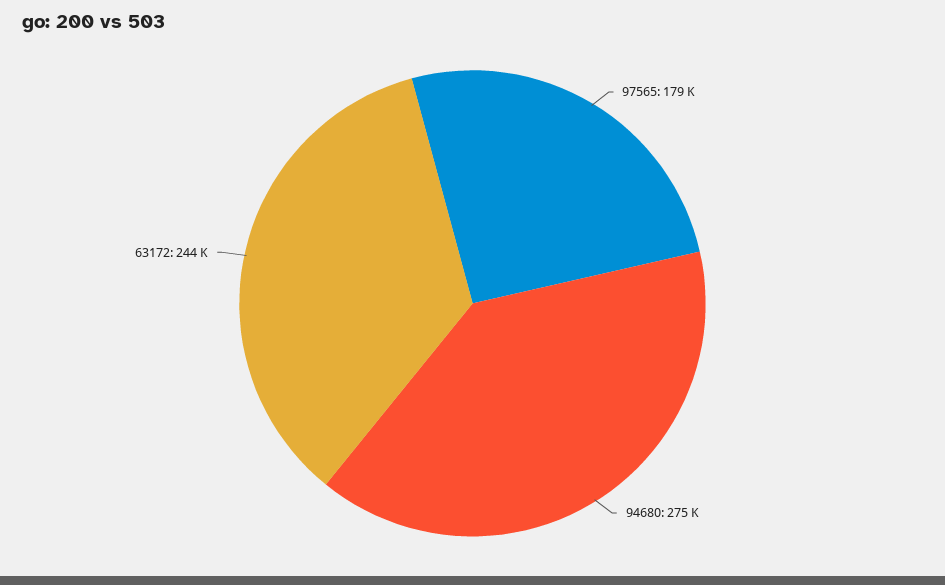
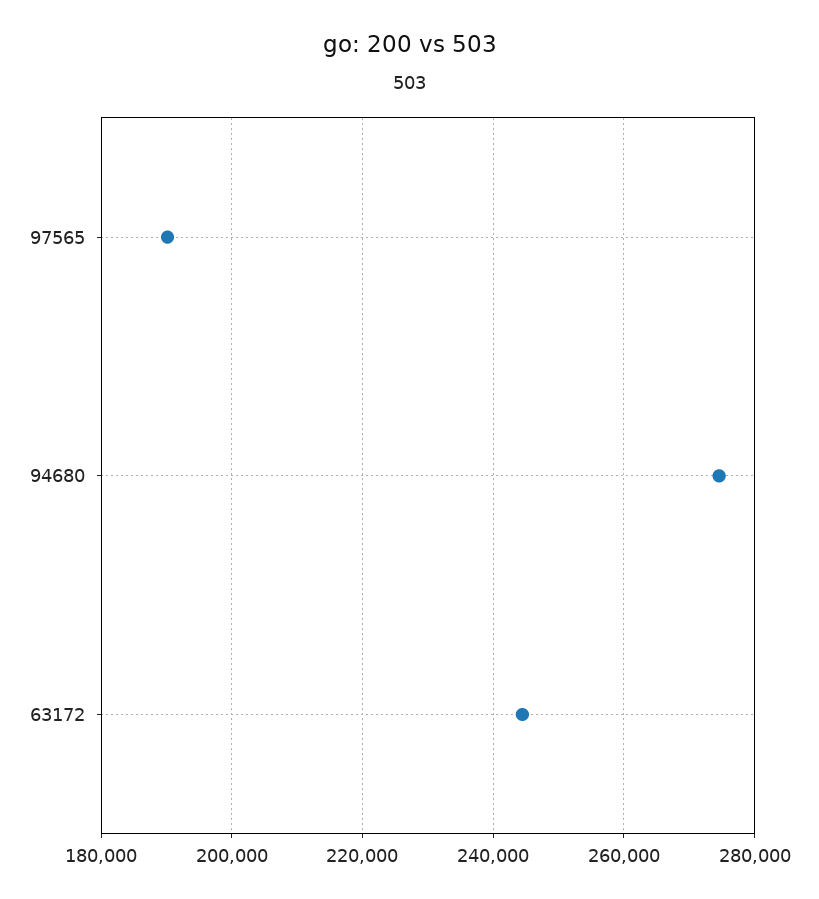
  {
-   "97565": 179000,
+   "97565": 190000,
    "94680": 275000,
    "63172": 244000
  }

